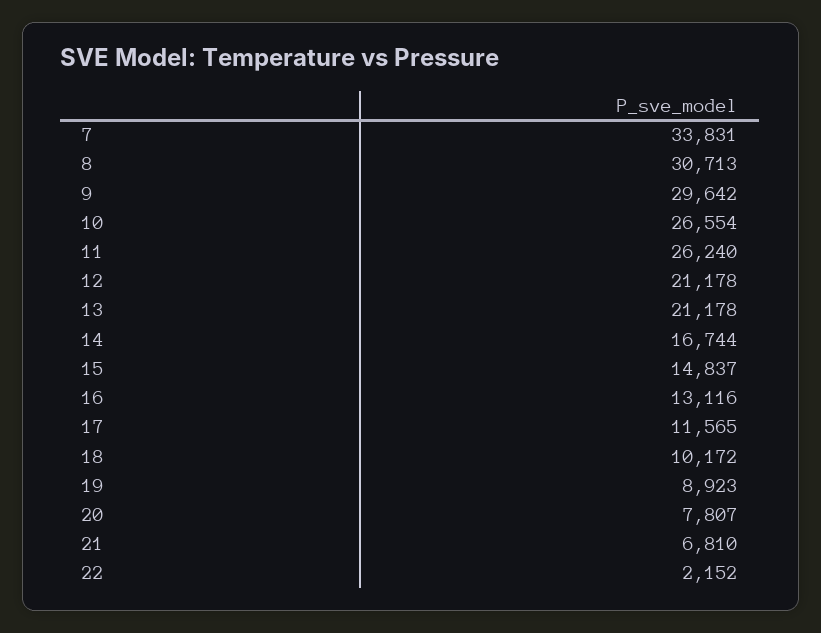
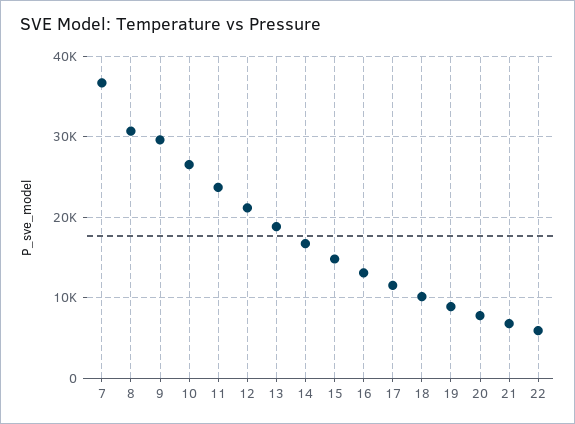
  {
-   "7": 33831,
+   "7": 37000,
    "8": 30713,
    "9": 29642,
    "10": 26554,
-   "11": 26240,
+   "11": 24000,
    "12": 21178,
-   "13": 21178,
+   "13": 19000,
    "14": 16744,
    "15": 14837,
    "16": 13116,
    "17": 11565,
    "18": 10172,
    "19": 8923,
    "20": 7807,
    "21": 6810,
-   "22": 2152
+   "22": 6000
  }

